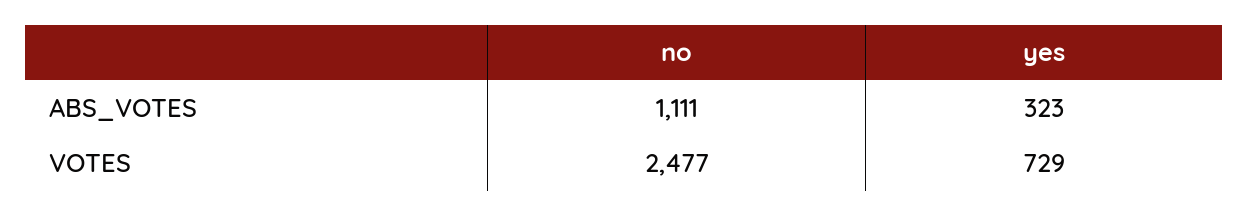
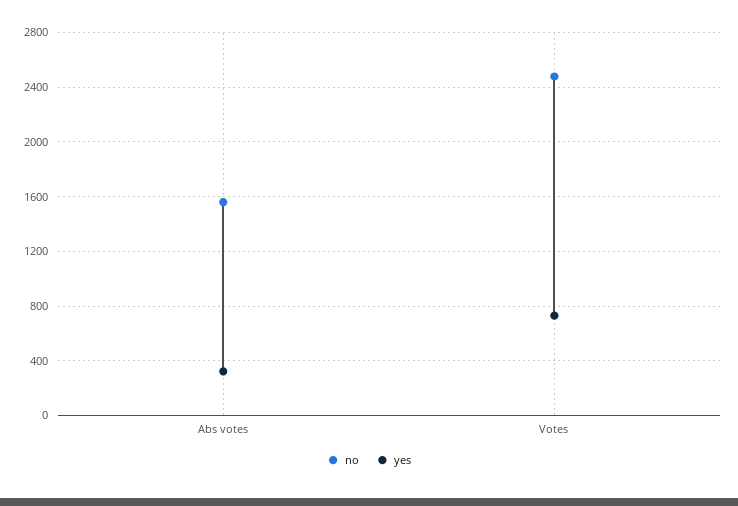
  {
    "no": {
-     "ABS_VOTES": 1111,
+     "ABS_VOTES": 1550,
      "VOTES": 2477
    },
    "yes": {
      "ABS_VOTES": 323,
      "VOTES": 729
    }
  }

